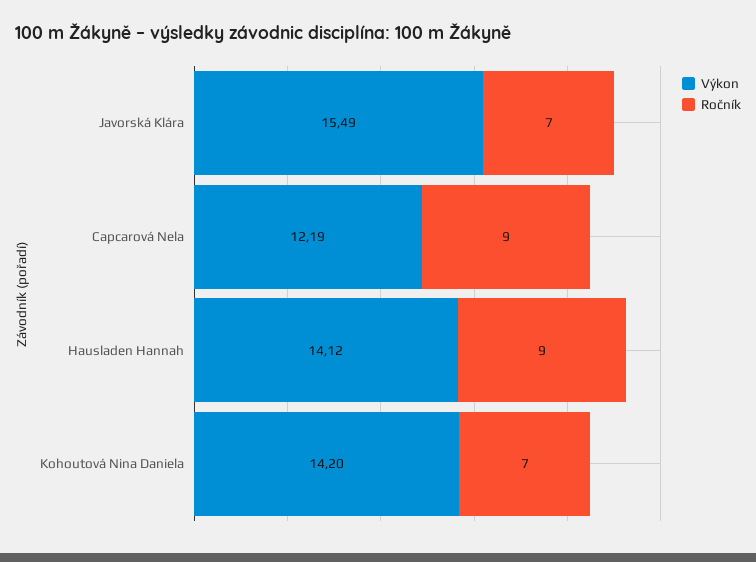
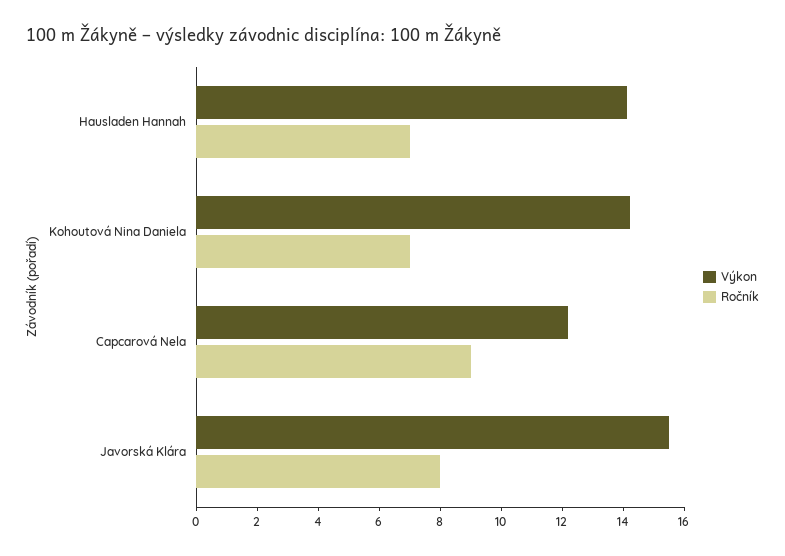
  {
    "Výkon": {
      "Javorská Klára": 15.49,
      "Capcarová Nela": 12.19,
      "Hausladen Hannah": 14.12,
      "Kohoutová Nina Daniela": 14.2
    },
    "Ročník": {
-     "Javorská Klára": 7,
+     "Javorská Klára": 8,
      "Capcarová Nela": 9,
-     "Hausladen Hannah": 9,
+     "Hausladen Hannah": 7,
      "Kohoutová Nina Daniela": 7
    }
  }

